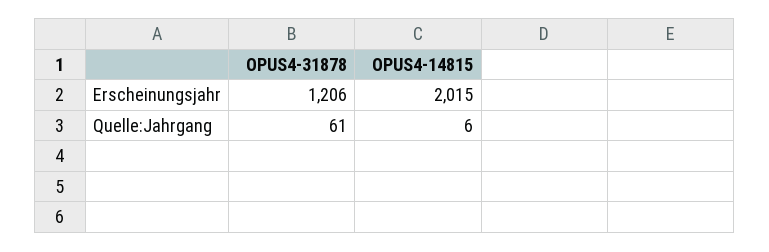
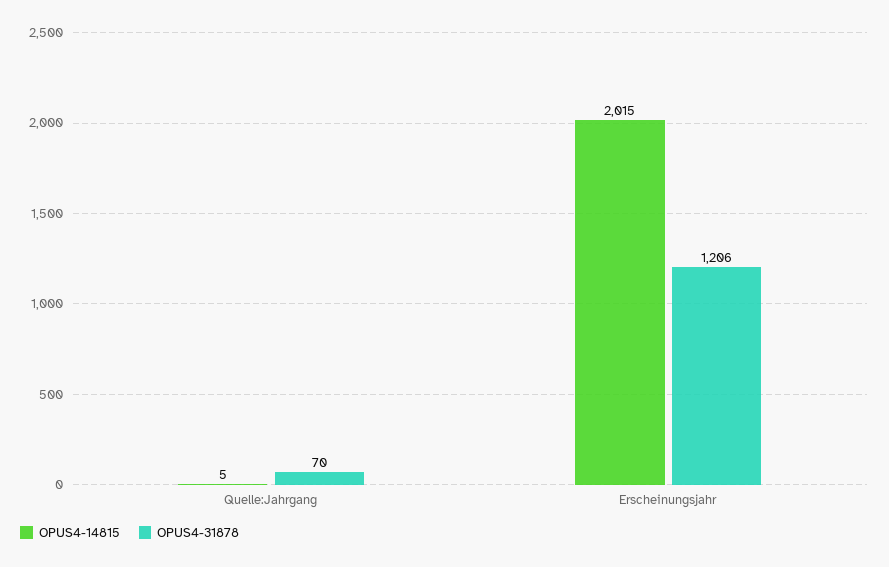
  {
    "OPUS4-31878": {
      "Erscheinungsjahr": 1206,
-     "Quelle:Jahrgang": 61
+     "Quelle:Jahrgang": 70
    },
    "OPUS4-14815": {
      "Erscheinungsjahr": 2015,
-     "Quelle:Jahrgang": 6
+     "Quelle:Jahrgang": 5
    }
  }

